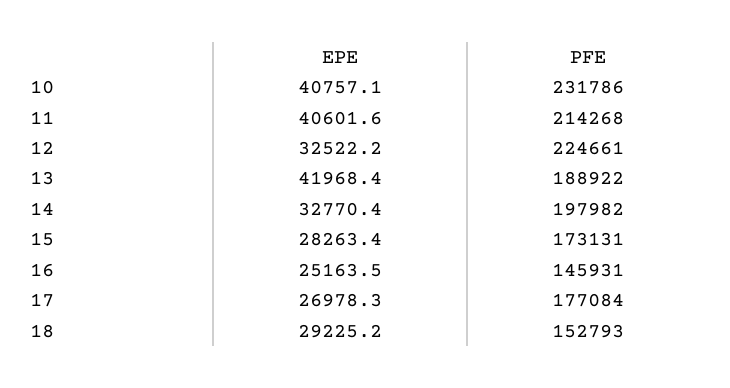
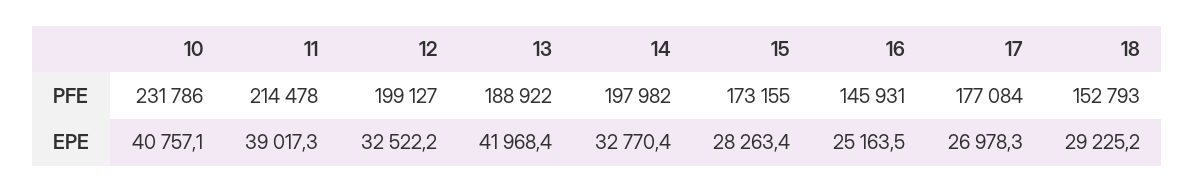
  {
    "EPE": {
      "10": 40757.1,
-     "11": 40601.6,
+     "11": 39017.3,
      "12": 32522.2,
      "13": 41968.4,
      "14": 32770.4,
      "15": 28263.4,
      "16": 25163.5,
      "17": 26978.3,
      "18": 29225.2
    },
    "PFE": {
      "10": 231786,
-     "11": 214268,
+     "11": 214478,
-     "12": 224661,
+     "12": 199127,
      "13": 188922,
      "14": 197982,
-     "15": 173131,
+     "15": 173155,
      "16": 145931,
      "17": 177084,
      "18": 152793
    }
  }

